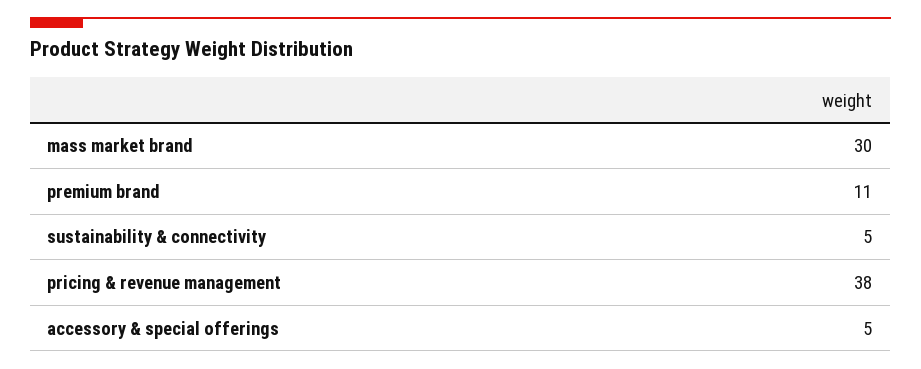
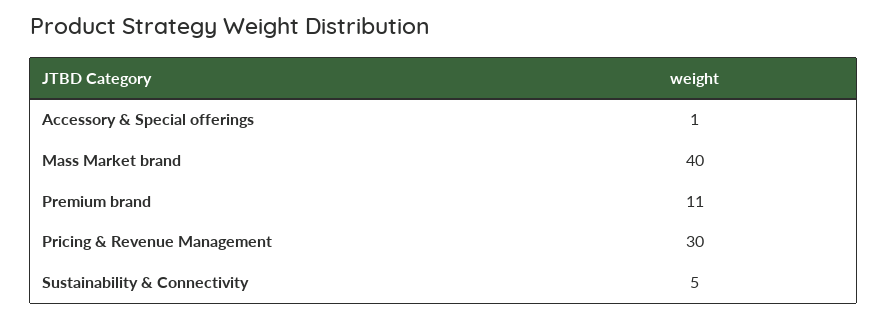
  {
-   "mass market brand": 30,
+   "mass market brand": 40,
    "premium brand": 11,
    "sustainability & connectivity": 5,
-   "pricing & revenue management": 38,
+   "pricing & revenue management": 30,
-   "accessory & special offerings": 5
+   "accessory & special offerings": 1
  }

